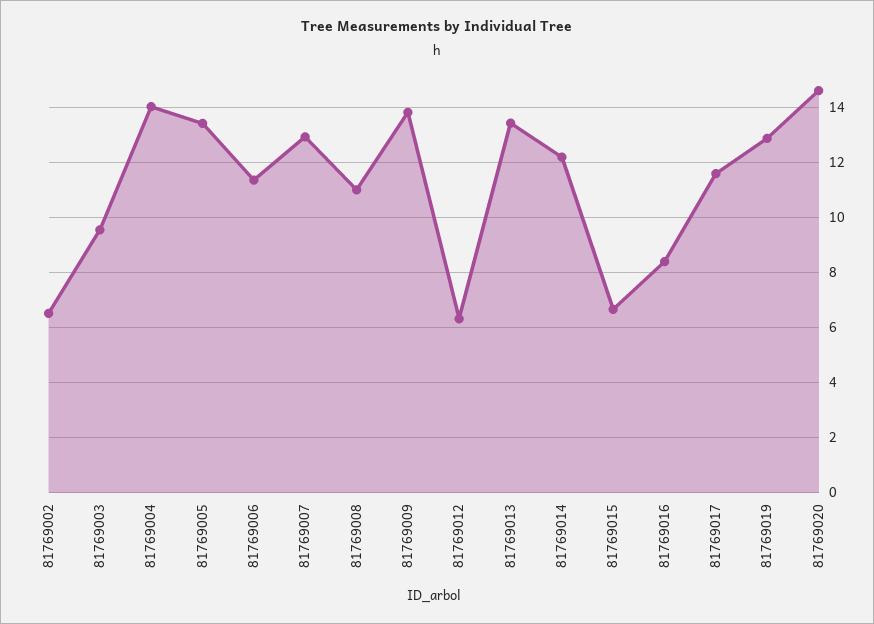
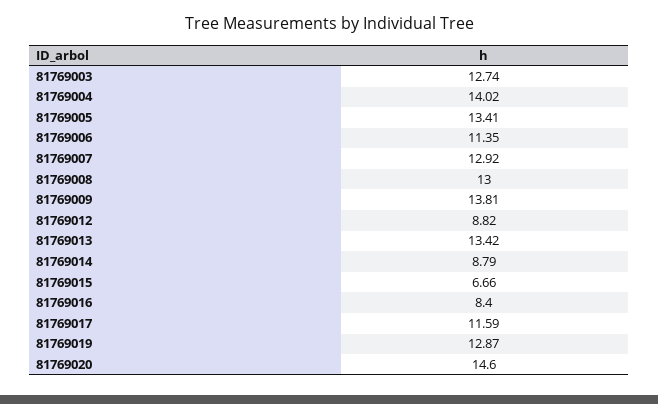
  {
-   "81769002": 6.5,
-   "81769003": 9.5,
+   "81769003": 12.74,
    "81769004": 14.02,
    "81769005": 13.41,
    "81769006": 11.35,
    "81769007": 12.92,
-   "81769008": 11,
+   "81769008": 13,
    "81769009": 13.81,
-   "81769012": 6.25,
+   "81769012": 8.82,
    "81769013": 13.42,
-   "81769014": 12.25,
+   "81769014": 8.79,
    "81769015": 6.66,
    "81769016": 8.4,
    "81769017": 11.59,
    "81769019": 12.87,
    "81769020": 14.6
  }

